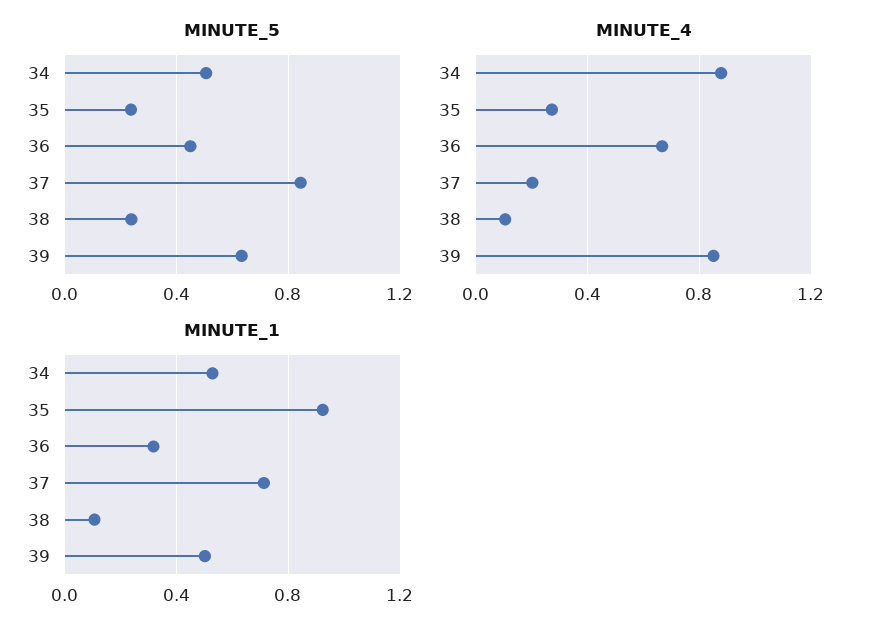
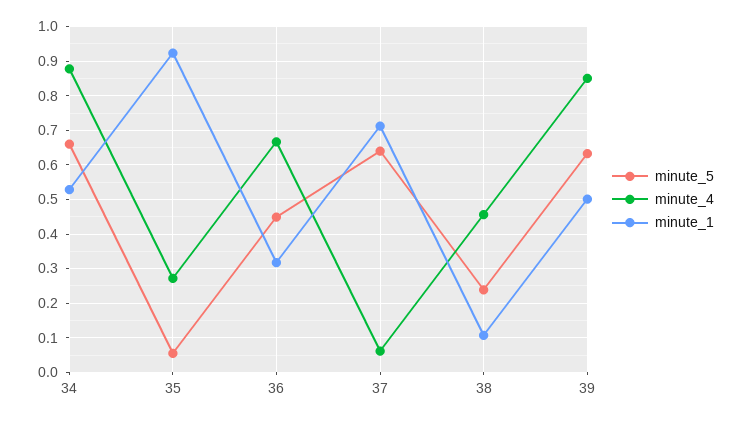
  {
    "MINUTE_5": {
-     "34": 0.5,
+     "34": 0.66,
-     "35": 0.25,
+     "35": 0.06,
      "36": 0.44,
-     "37": 0.85,
+     "37": 0.64,
      "38": 0.24,
      "39": 0.64
    },
    "MINUTE_4": {
      "34": 0.88,
      "35": 0.28,
      "36": 0.66,
-     "37": 0.2,
+     "37": 0.06,
-     "38": 0.1,
+     "38": 0.46,
      "39": 0.86
    },
    "MINUTE_1": {
      "34": 0.52,
      "35": 0.92,
      "36": 0.32,
      "37": 0.72,
      "38": 0.1,
      "39": 0.5
    }
  }

